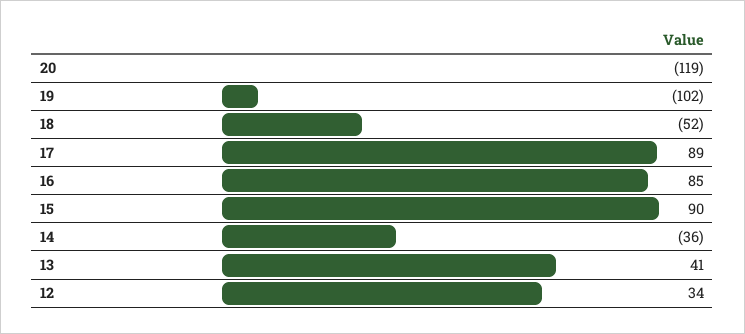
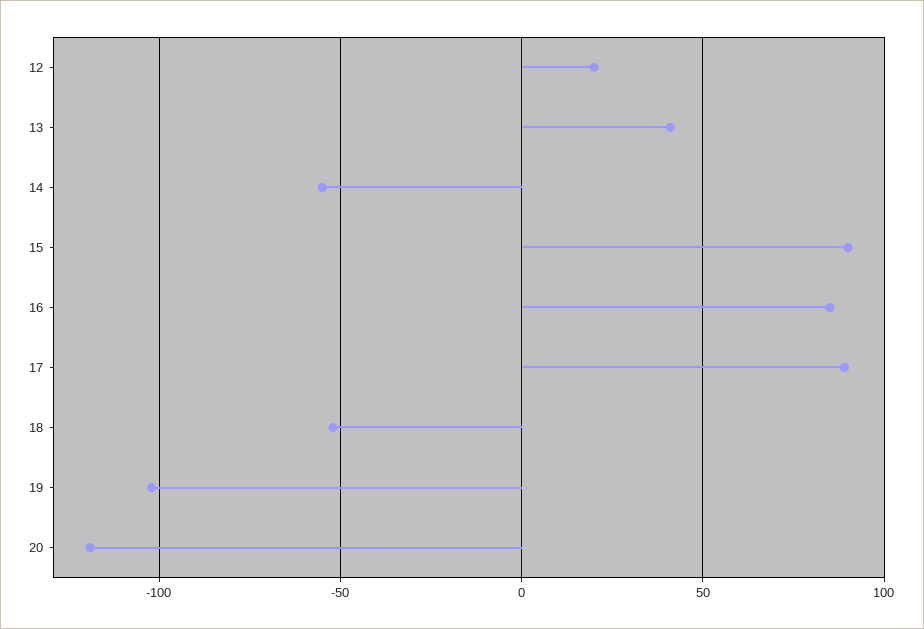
  {
    "20": -119,
    "19": -102,
    "18": -52,
    "17": 89,
    "16": 85,
    "15": 90,
-   "14": -36,
+   "14": -55,
    "13": 41,
-   "12": 34
+   "12": 20
  }

